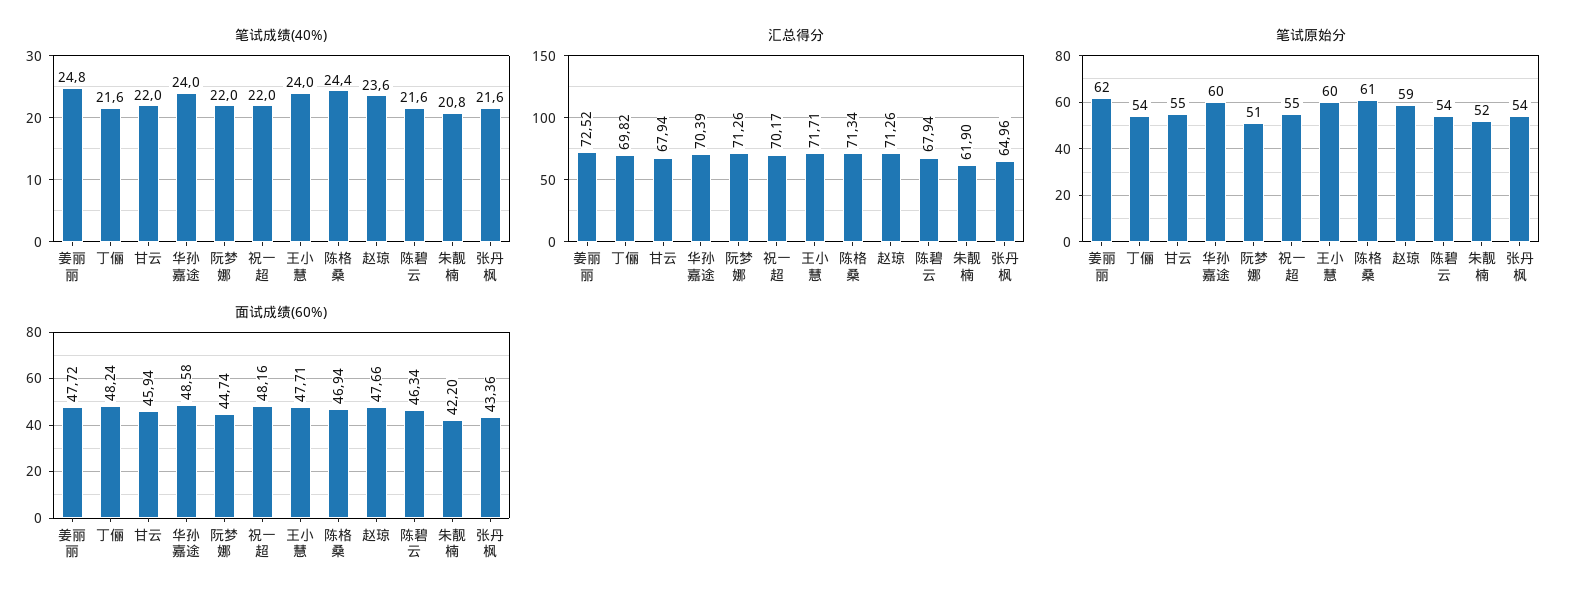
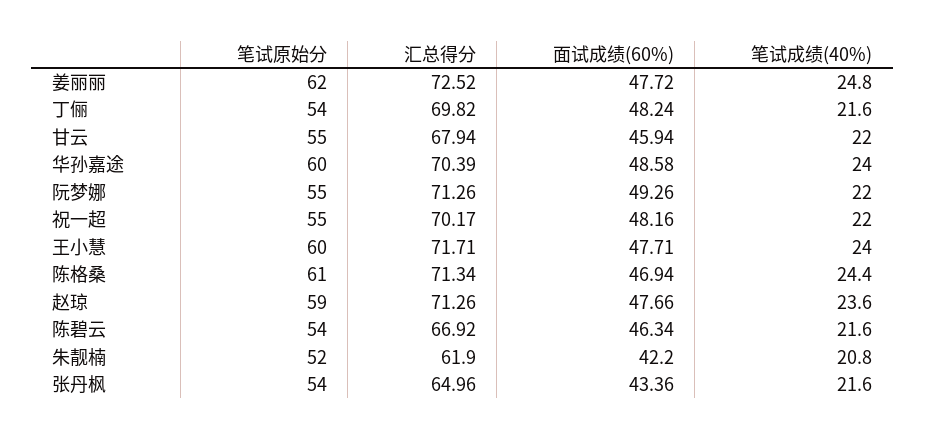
  {
    "笔试成绩(40%)": {
      "姜丽丽": 24.8,
      "丁俪": 21.6,
      "甘云": 22,
      "华孙嘉途": 24,
      "阮梦娜": 22,
      "祝一超": 22,
      "王小慧": 24,
      "陈格桑": 24.4,
      "赵琼": 23.6,
      "陈碧云": 21.6,
      "朱靓楠": 20.8,
      "张丹枫": 21.6
    },
    "汇总得分": {
      "姜丽丽": 72.52,
      "丁俪": 69.82,
      "甘云": 67.94,
      "华孙嘉途": 70.39,
      "阮梦娜": 71.26,
      "祝一超": 70.17,
      "王小慧": 71.71,
      "陈格桑": 71.34,
      "赵琼": 71.26,
-     "陈碧云": 67.94,
+     "陈碧云": 66.92,
      "朱靓楠": 61.9,
      "张丹枫": 64.96
    },
    "笔试原始分": {
      "姜丽丽": 62,
      "丁俪": 54,
      "甘云": 55,
      "华孙嘉途": 60,
-     "阮梦娜": 51,
+     "阮梦娜": 55,
      "祝一超": 55,
      "王小慧": 60,
      "陈格桑": 61,
      "赵琼": 59,
      "陈碧云": 54,
      "朱靓楠": 52,
      "张丹枫": 54
    },
    "面试成绩(60%)": {
      "姜丽丽": 47.72,
      "丁俪": 48.24,
      "甘云": 45.94,
      "华孙嘉途": 48.58,
-     "阮梦娜": 44.74,
+     "阮梦娜": 49.26,
      "祝一超": 48.16,
      "王小慧": 47.71,
      "陈格桑": 46.94,
      "赵琼": 47.66,
      "陈碧云": 46.34,
      "朱靓楠": 42.2,
      "张丹枫": 43.36
    }
  }

